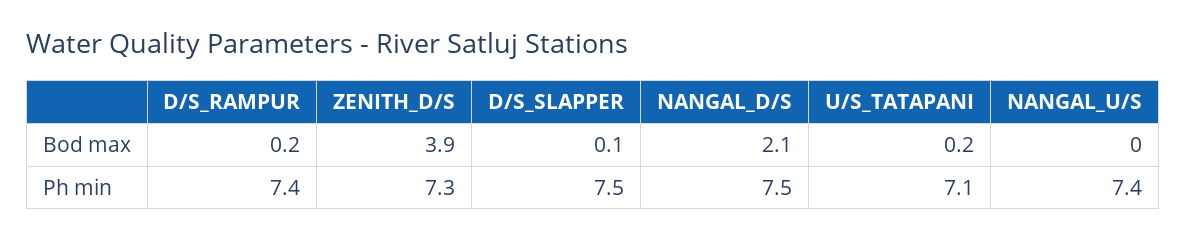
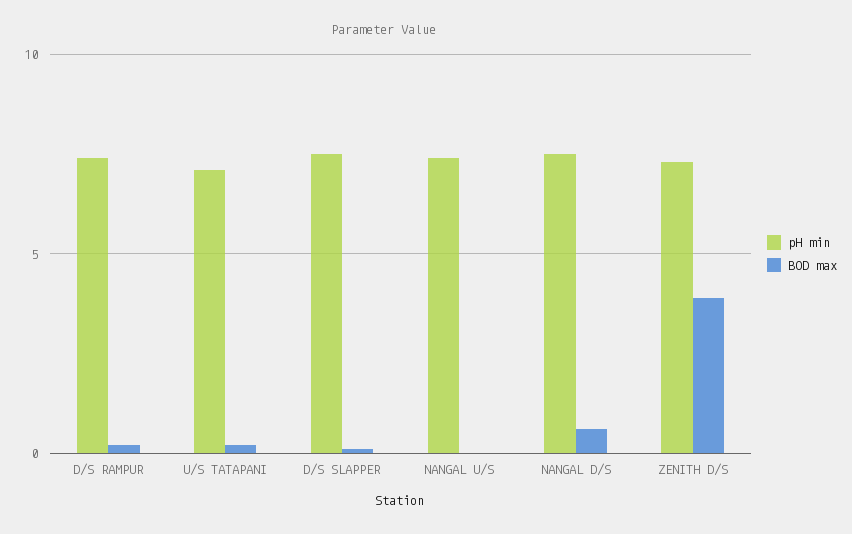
  {
    "Bod max": {
      "D/S_RAMPUR": 0.2,
      "ZENITH_D/S": 3.9,
      "D/S_SLAPPER": 0.1,
-     "NANGAL_D/S": 2.1,
+     "NANGAL_D/S": 0.5,
      "U/S_TATAPANI": 0.2,
      "NANGAL_U/S": 0
    },
    "Ph min": {
      "D/S_RAMPUR": 7.4,
      "ZENITH_D/S": 7.3,
      "D/S_SLAPPER": 7.5,
      "NANGAL_D/S": 7.5,
      "U/S_TATAPANI": 7.1,
      "NANGAL_U/S": 7.4
    }
  }

